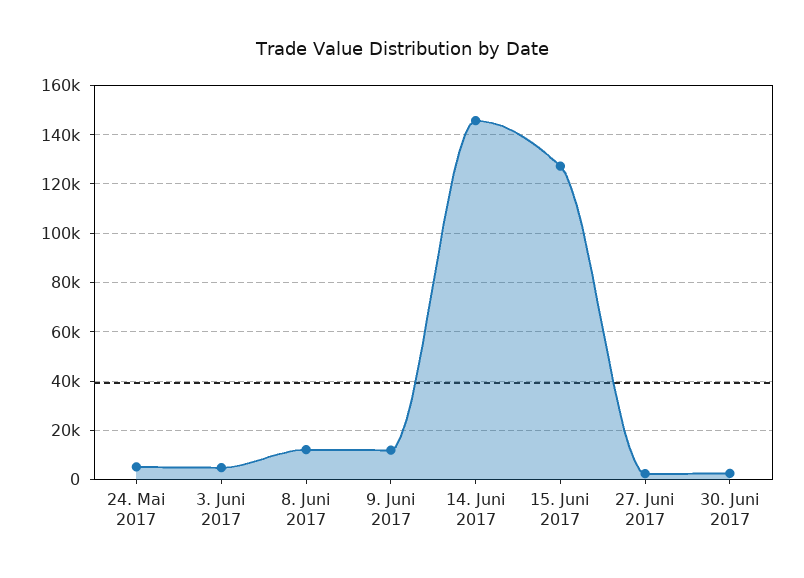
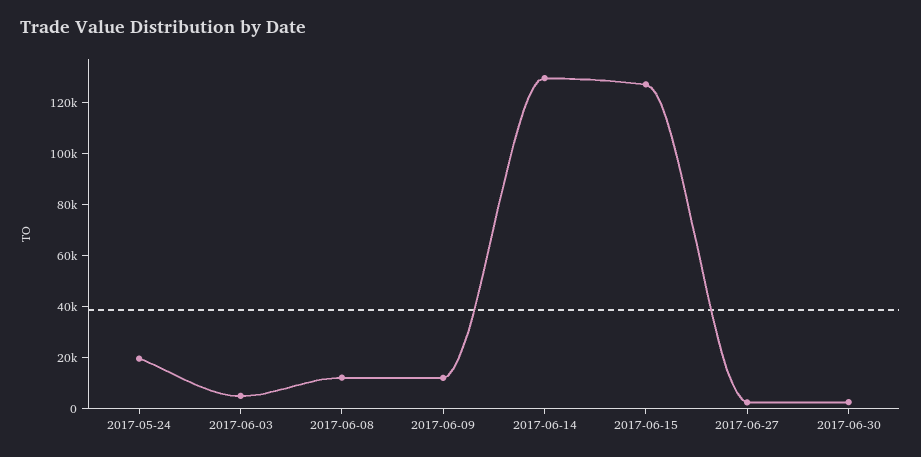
  {
-   "24. Mai 2017": 5000,
+   "24. Mai 2017": 20000,
    "3. Juni 2017": 5000,
    "8. Juni 2017": 12500,
    "9. Juni 2017": 12500,
-   "14. Juni 2017": 145000,
+   "14. Juni 2017": 130000,
    "15. Juni 2017": 127500,
    "27. Juni 2017": 2500,
    "30. Juni 2017": 2500
  }

